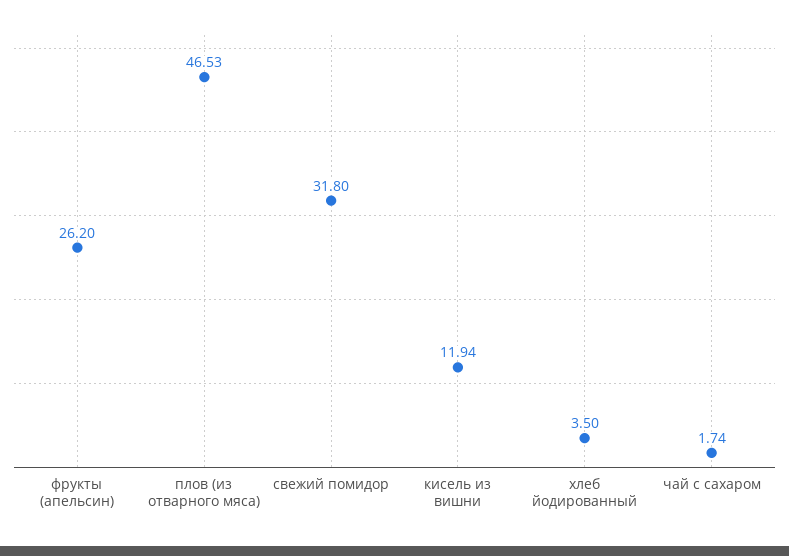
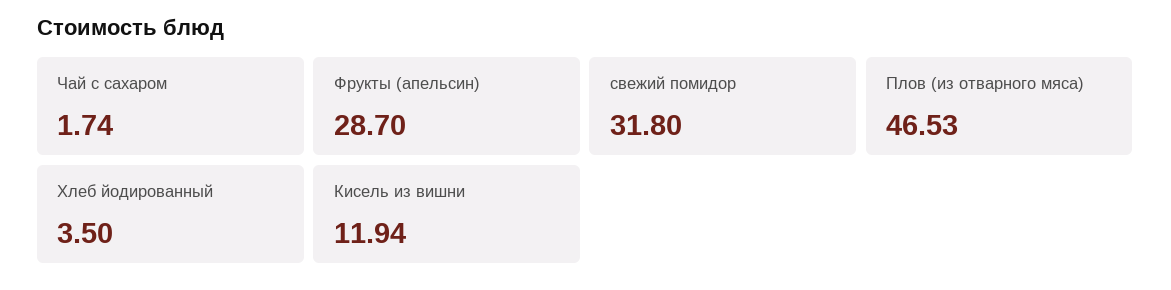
  {
-   "фрукты (апельсин)": 26.2,
+   "фрукты (апельсин)": 28.7,
    "плов (из отварного мяса)": 46.53,
    "свежий помидор": 31.8,
    "кисель из вишни": 11.94,
    "хлеб йодированный": 3.5,
    "чай с сахаром": 1.74
  }

